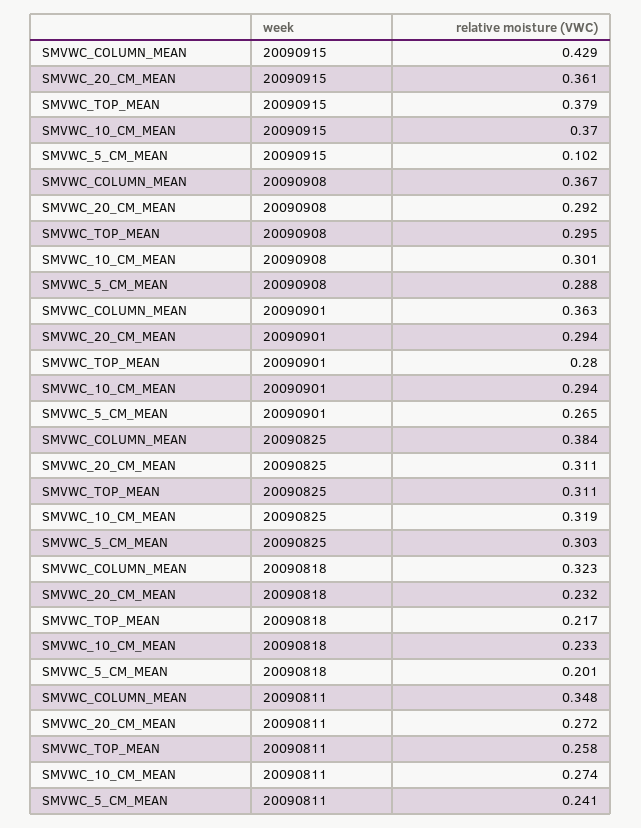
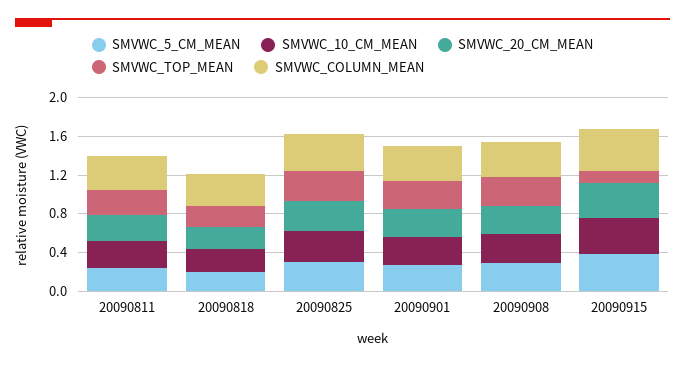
  {
    "SMVWC_COLUMN_MEAN": {
      "20090915": 0.429,
      "20090908": 0.367,
      "20090901": 0.363,
      "20090825": 0.384,
      "20090818": 0.323,
      "20090811": 0.348
    },
    "SMVWC_20_CM_MEAN": {
      "20090915": 0.361,
      "20090908": 0.292,
      "20090901": 0.294,
      "20090825": 0.311,
      "20090818": 0.232,
      "20090811": 0.272
    },
    "SMVWC_TOP_MEAN": {
-     "20090915": 0.379,
+     "20090915": 0.1,
      "20090908": 0.295,
      "20090901": 0.28,
      "20090825": 0.311,
      "20090818": 0.217,
      "20090811": 0.258
    },
    "SMVWC_10_CM_MEAN": {
      "20090915": 0.37,
      "20090908": 0.301,
      "20090901": 0.294,
      "20090825": 0.319,
      "20090818": 0.233,
      "20090811": 0.274
    },
    "SMVWC_5_CM_MEAN": {
-     "20090915": 0.102,
+     "20090915": 0.4,
      "20090908": 0.288,
      "20090901": 0.265,
      "20090825": 0.303,
      "20090818": 0.201,
      "20090811": 0.241
    }
  }

